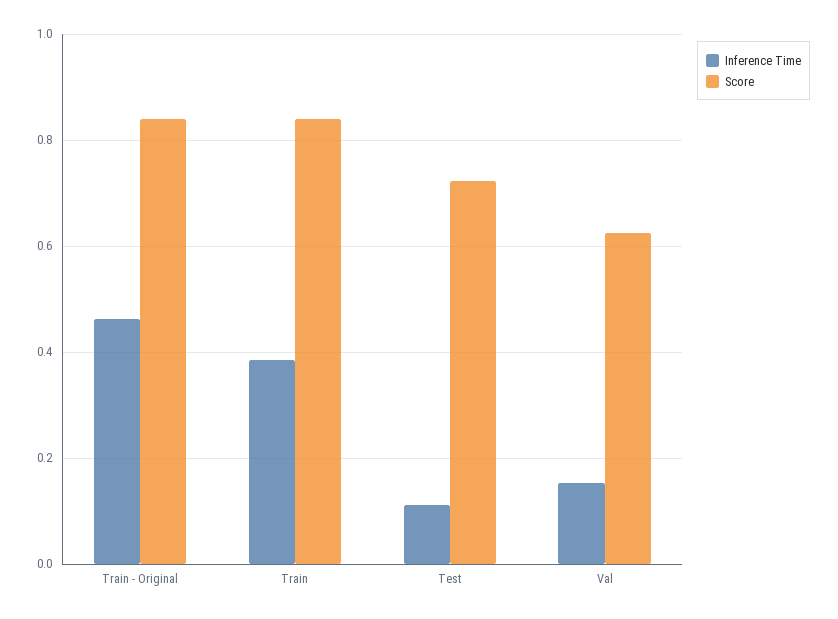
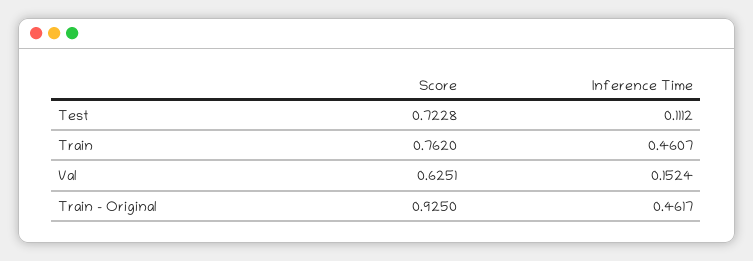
  {
    "Inference Time": {
      "Train - Original": 0.4617,
-     "Train": 0.38,
+     "Train": 0.4607,
      "Test": 0.1112,
      "Val": 0.1524
    },
    "Score": {
-     "Train - Original": 0.84,
+     "Train - Original": 0.925,
-     "Train": 0.84,
+     "Train": 0.762,
      "Test": 0.7228,
      "Val": 0.6251
    }
  }

